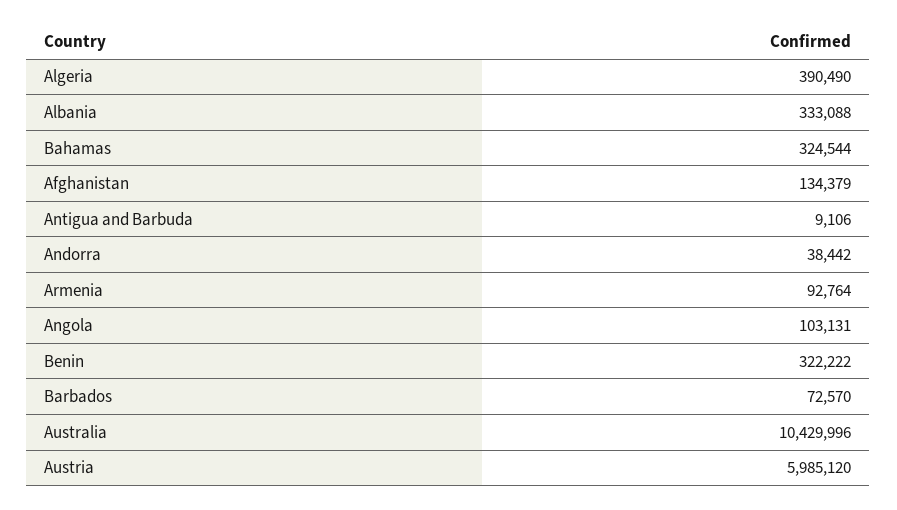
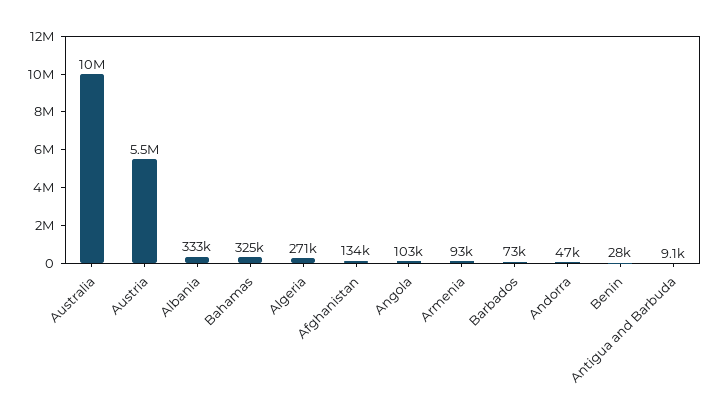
  {
-   "Algeria": 390490,
+   "Algeria": 271000,
    "Albania": 333088,
    "Bahamas": 324544,
    "Afghanistan": 134379,
    "Antigua and Barbuda": 9106,
-   "Andorra": 38442,
+   "Andorra": 47000,
    "Armenia": 92764,
    "Angola": 103131,
-   "Benin": 322222,
+   "Benin": 28000,
    "Barbados": 72570,
    "Australia": 10429996,
-   "Austria": 5985120
+   "Austria": 5500000
  }

